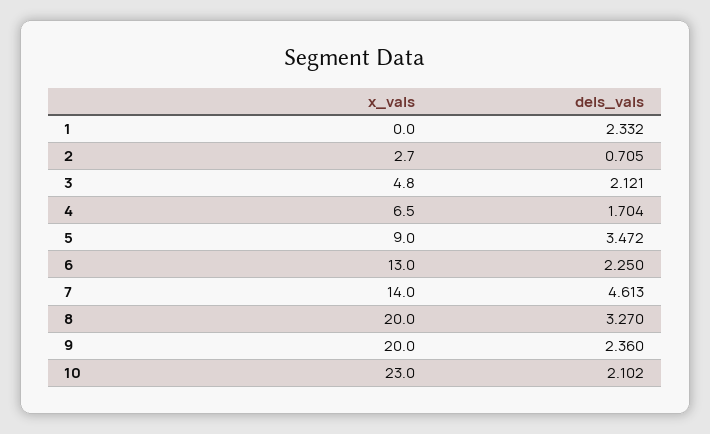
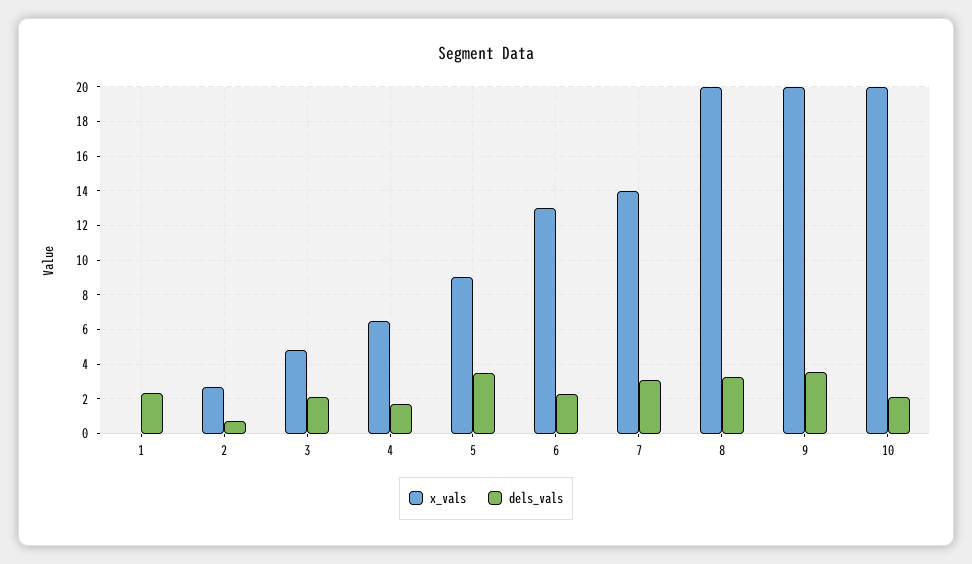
  {
    "x_vals": {
      "1": 0,
      "2": 2.7,
      "3": 4.8,
      "4": 6.5,
      "5": 9,
      "6": 13,
      "7": 14,
      "8": 20,
      "9": 20,
-     "10": 23
+     "10": 20
    },
    "dels_vals": {
      "1": 2.332,
      "2": 0.705,
      "3": 2.121,
      "4": 1.704,
      "5": 3.472,
      "6": 2.25,
-     "7": 4.613,
+     "7": 3,
      "8": 3.27,
-     "9": 2.36,
+     "9": 3.5,
      "10": 2.102
    }
  }

